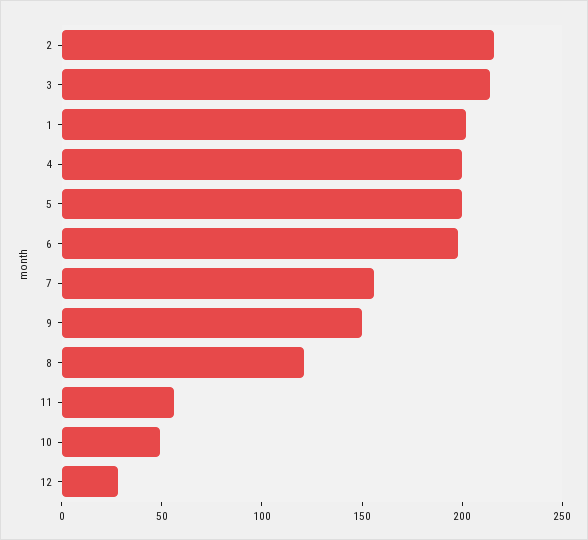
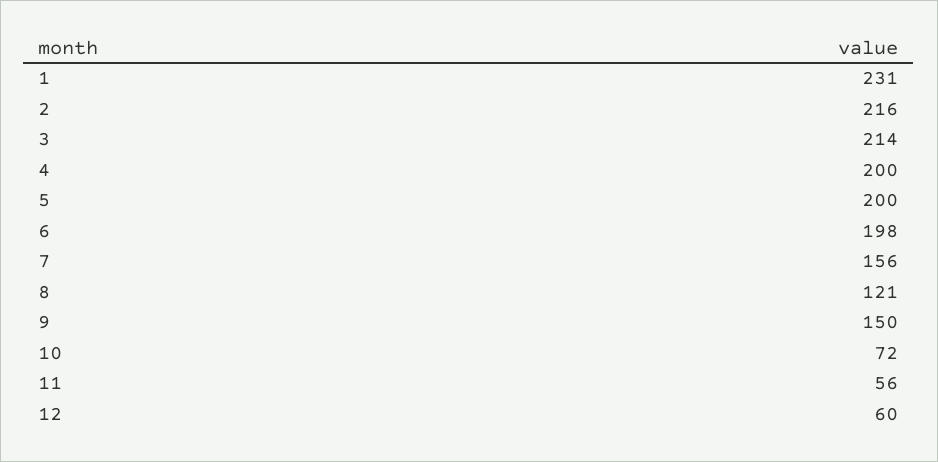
  {
    "2": 216,
    "3": 214,
-   "1": 200,
+   "1": 231,
    "4": 200,
    "5": 200,
    "6": 198,
    "7": 156,
    "9": 150,
    "8": 121,
    "11": 56,
-   "10": 50,
+   "10": 72,
-   "12": 30
+   "12": 60
  }

